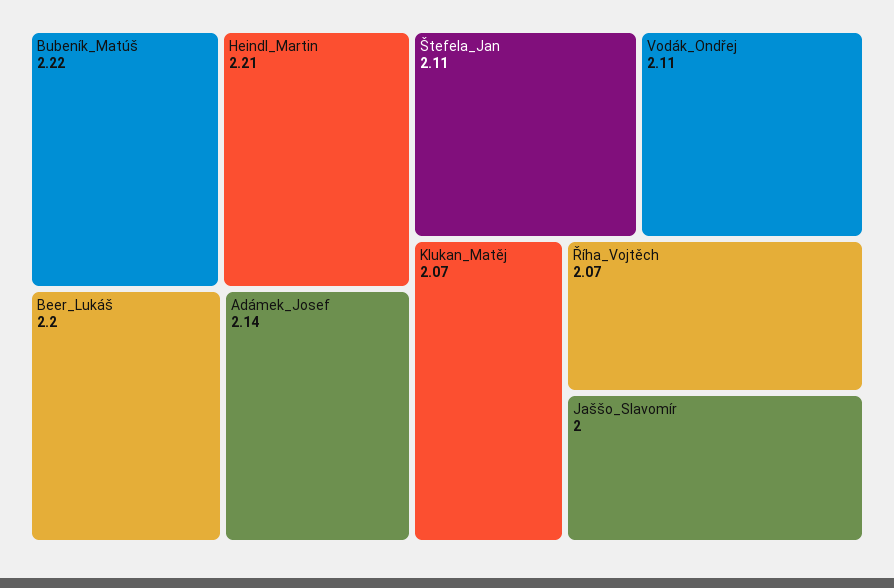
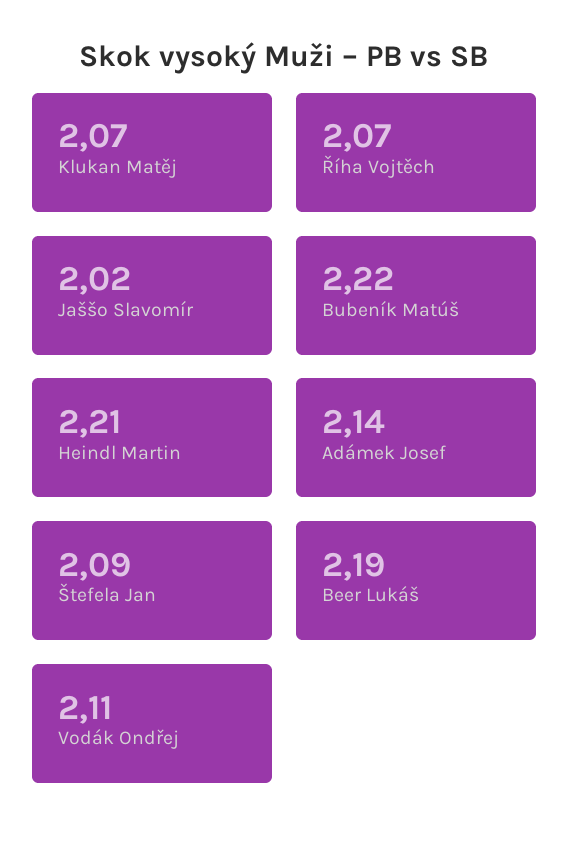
  {
    "Bubeník_Matúš": 2.22,
    "Heindl_Martin": 2.21,
-   "Beer_Lukáš": 2.2,
+   "Beer_Lukáš": 2.19,
    "Adámek_Josef": 2.14,
-   "Štefela_Jan": 2.11,
+   "Štefela_Jan": 2.09,
    "Vodák_Ondřej": 2.11,
    "Klukan_Matěj": 2.07,
    "Říha_Vojtěch": 2.07,
-   "Jaššo_Slavomír": 2
+   "Jaššo_Slavomír": 2.02
  }

